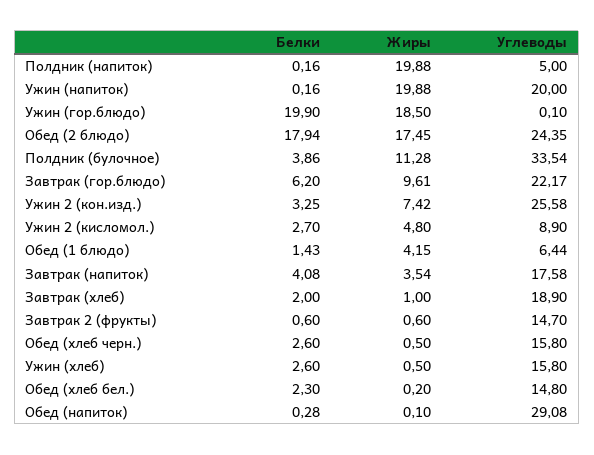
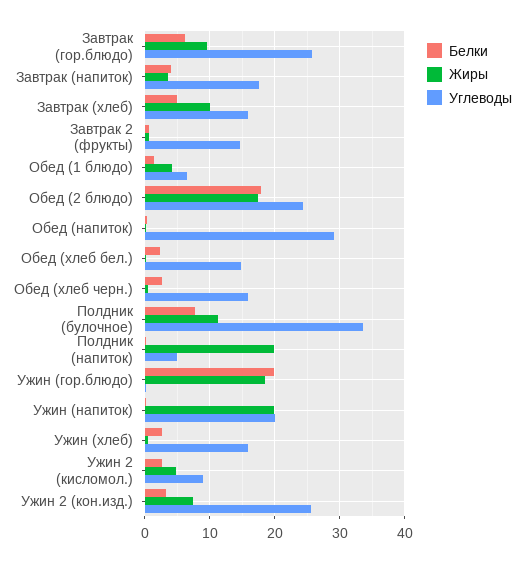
  {
    "Белки": {
      "Полдник (напиток)": 0.16,
      "Ужин (напиток)": 0.16,
      "Ужин (гор.блюдо)": 19.9,
      "Обед (2 блюдо)": 17.94,
-     "Полдник (булочное)": 3.86,
+     "Полдник (булочное)": 8,
      "Завтрак (гор.блюдо)": 6.2,
      "Ужин 2 (кон.изд.)": 3.25,
      "Ужин 2 (кисломол.)": 2.7,
      "Обед (1 блюдо)": 1.43,
      "Завтрак (напиток)": 4.08,
-     "Завтрак (хлеб)": 2,
+     "Завтрак (хлеб)": 5,
      "Завтрак 2 (фрукты)": 0.6,
      "Обед (хлеб черн.)": 2.6,
      "Ужин (хлеб)": 2.6,
      "Обед (хлеб бел.)": 2.3,
      "Обед (напиток)": 0.28
    },
    "Жиры": {
      "Полдник (напиток)": 19.88,
      "Ужин (напиток)": 19.88,
      "Ужин (гор.блюдо)": 18.5,
      "Обед (2 блюдо)": 17.45,
      "Полдник (булочное)": 11.28,
      "Завтрак (гор.блюдо)": 9.61,
      "Ужин 2 (кон.изд.)": 7.42,
      "Ужин 2 (кисломол.)": 4.8,
      "Обед (1 блюдо)": 4.15,
      "Завтрак (напиток)": 3.54,
-     "Завтрак (хлеб)": 1,
+     "Завтрак (хлеб)": 10,
      "Завтрак 2 (фрукты)": 0.6,
      "Обед (хлеб черн.)": 0.5,
      "Ужин (хлеб)": 0.5,
      "Обед (хлеб бел.)": 0.2,
      "Обед (напиток)": 0.1
    },
    "Углеводы": {
      "Полдник (напиток)": 5,
      "Ужин (напиток)": 20,
      "Ужин (гор.блюдо)": 0.1,
      "Обед (2 блюдо)": 24.35,
      "Полдник (булочное)": 33.54,
-     "Завтрак (гор.блюдо)": 22.17,
+     "Завтрак (гор.блюдо)": 26,
      "Ужин 2 (кон.изд.)": 25.58,
      "Ужин 2 (кисломол.)": 8.9,
      "Обед (1 блюдо)": 6.44,
      "Завтрак (напиток)": 17.58,
-     "Завтрак (хлеб)": 18.9,
+     "Завтрак (хлеб)": 16,
      "Завтрак 2 (фрукты)": 14.7,
      "Обед (хлеб черн.)": 15.8,
      "Ужин (хлеб)": 15.8,
      "Обед (хлеб бел.)": 14.8,
      "Обед (напиток)": 29.08
    }
  }

